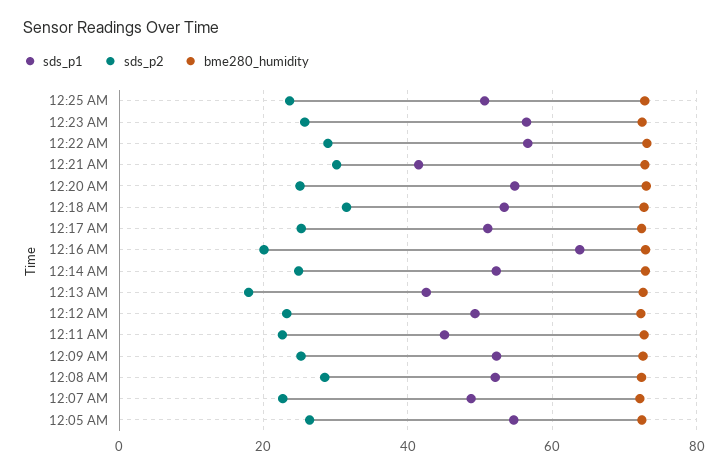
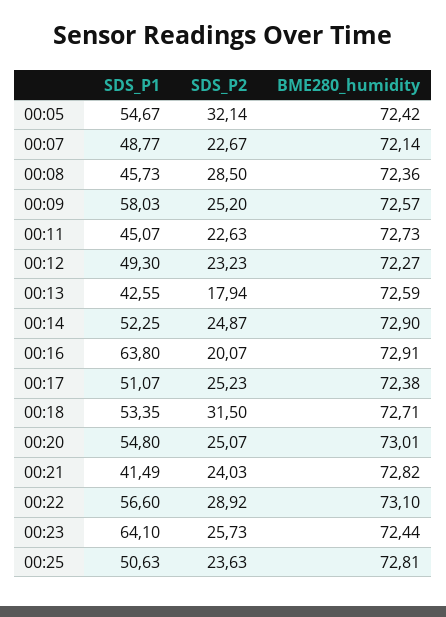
  {
    "sds_p1": {
      "12:25 AM": 50.63,
-     "12:23 AM": 56,
+     "12:23 AM": 64.1,
      "12:22 AM": 56.6,
      "12:21 AM": 41.49,
      "12:20 AM": 54.8,
      "12:18 AM": 53.35,
      "12:17 AM": 51.07,
      "12:16 AM": 63.8,
      "12:14 AM": 52.25,
      "12:13 AM": 42.55,
      "12:12 AM": 49.3,
      "12:11 AM": 45.07,
-     "12:09 AM": 52,
+     "12:09 AM": 58.03,
-     "12:08 AM": 52,
+     "12:08 AM": 45.73,
      "12:07 AM": 48.77,
      "12:05 AM": 54.67
    },
    "sds_p2": {
      "12:25 AM": 23.63,
      "12:23 AM": 25.73,
      "12:22 AM": 28.92,
-     "12:21 AM": 30,
+     "12:21 AM": 24.03,
      "12:20 AM": 25.07,
      "12:18 AM": 31.5,
      "12:17 AM": 25.23,
      "12:16 AM": 20.07,
      "12:14 AM": 24.87,
      "12:13 AM": 17.94,
      "12:12 AM": 23.23,
      "12:11 AM": 22.63,
      "12:09 AM": 25.2,
      "12:08 AM": 28.5,
      "12:07 AM": 22.67,
-     "12:05 AM": 26
+     "12:05 AM": 32.14
    },
    "bme280_humidity": {
      "12:25 AM": 72.81,
      "12:23 AM": 72.44,
      "12:22 AM": 73.1,
      "12:21 AM": 72.82,
      "12:20 AM": 73.01,
      "12:18 AM": 72.71,
      "12:17 AM": 72.38,
      "12:16 AM": 72.91,
      "12:14 AM": 72.9,
      "12:13 AM": 72.59,
      "12:12 AM": 72.27,
      "12:11 AM": 72.73,
      "12:09 AM": 72.57,
      "12:08 AM": 72.36,
      "12:07 AM": 72.14,
      "12:05 AM": 72.42
    }
  }

